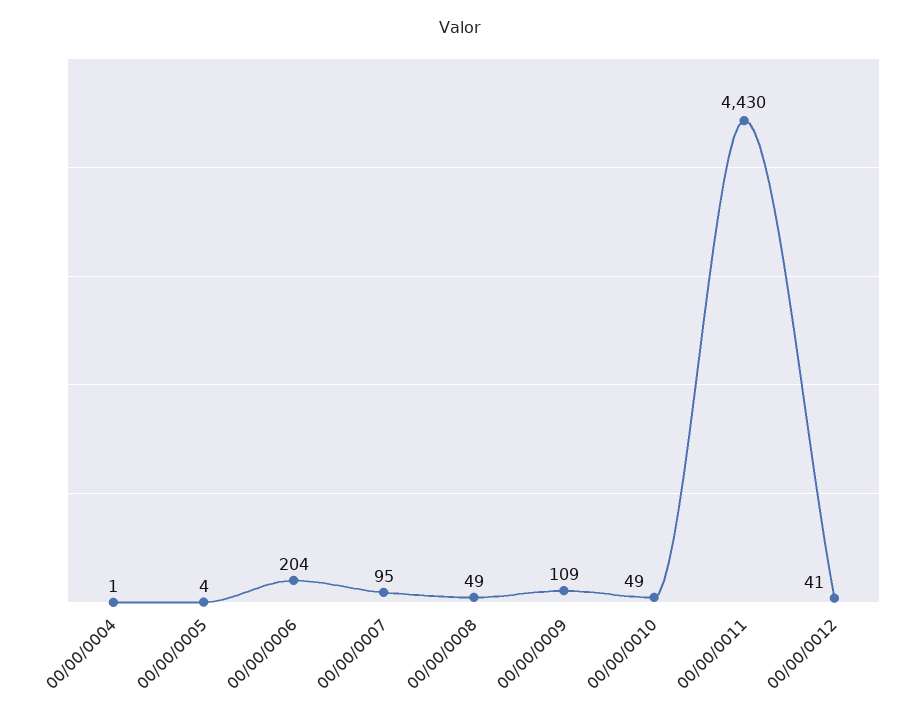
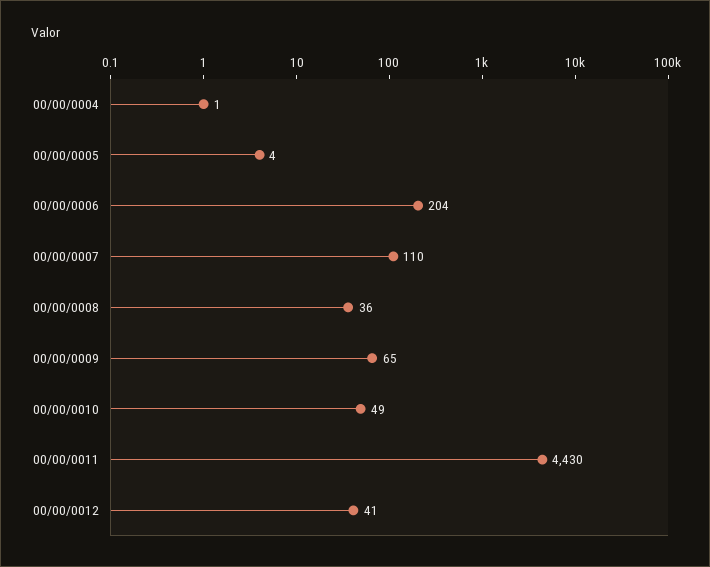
  {
    "00/00/0004": 1,
    "00/00/0005": 4,
    "00/00/0006": 204,
-   "00/00/0007": 95,
+   "00/00/0007": 110,
-   "00/00/0008": 49,
+   "00/00/0008": 36,
-   "00/00/0009": 109,
+   "00/00/0009": 65,
    "00/00/0010": 49,
    "00/00/0011": 4430,
    "00/00/0012": 41
  }

